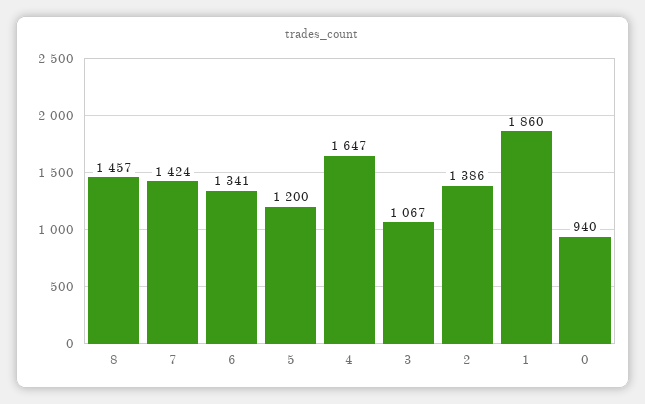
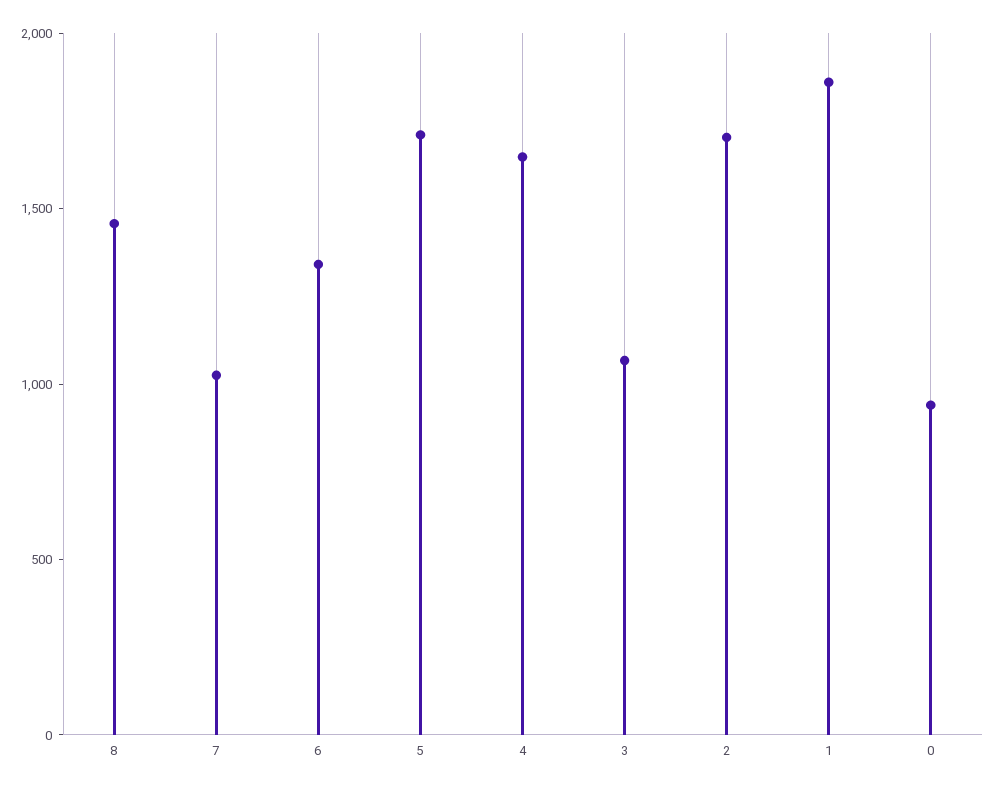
  {
    "8": 1457,
-   "7": 1424,
+   "7": 1000,
    "6": 1341,
-   "5": 1200,
+   "5": 1700,
    "4": 1647,
    "3": 1067,
-   "2": 1386,
+   "2": 1700,
    "1": 1860,
    "0": 940
  }

